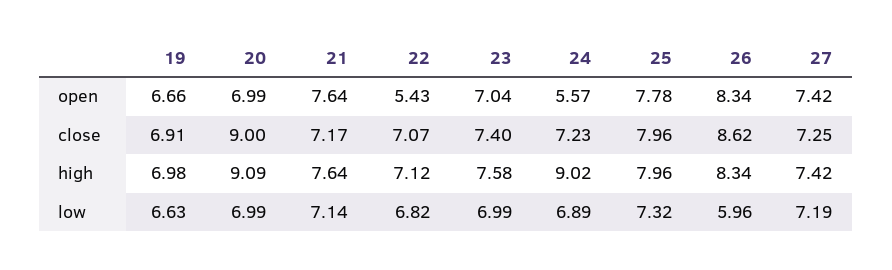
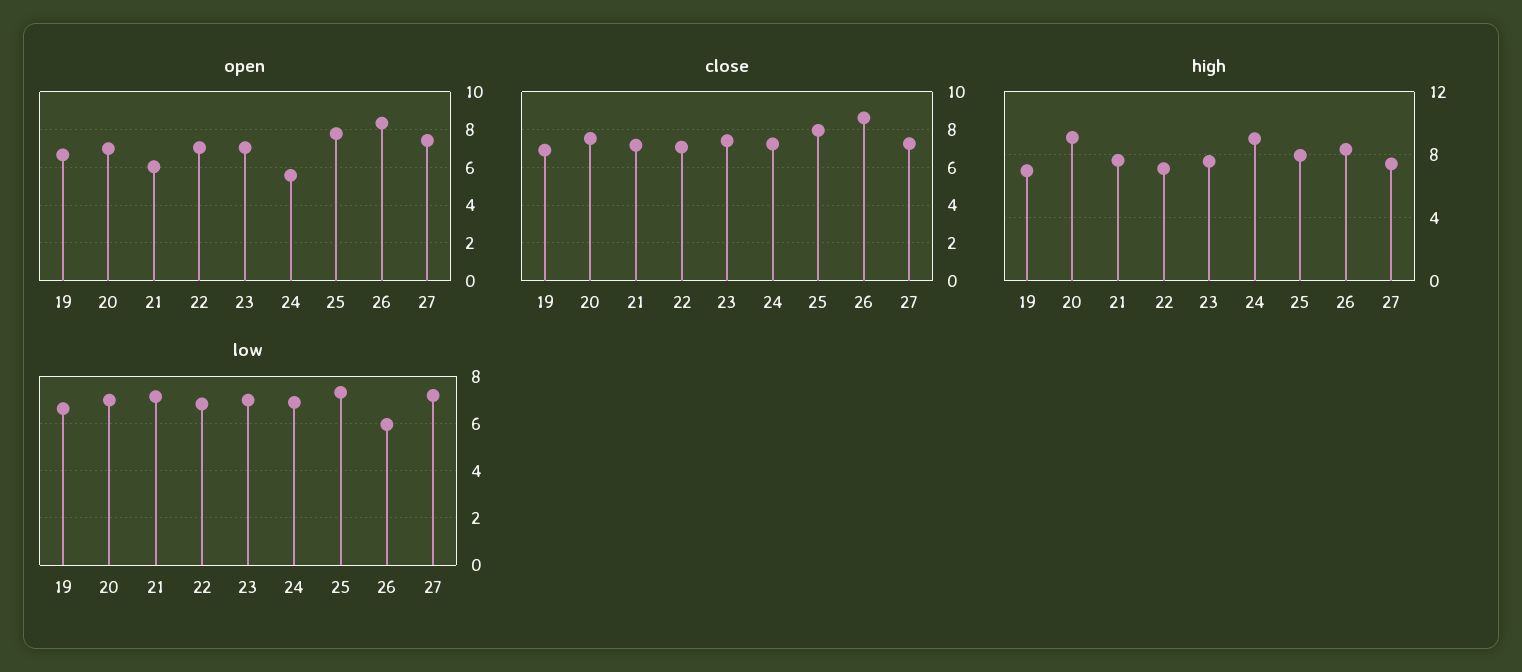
  {
    "open": {
      "19": 6.66,
      "20": 6.99,
-     "21": 7.64,
+     "21": 6,
-     "22": 5.43,
+     "22": 7,
      "23": 7.04,
      "24": 5.57,
      "25": 7.78,
      "26": 8.34,
      "27": 7.42
    },
    "close": {
      "19": 6.91,
-     "20": 9,
+     "20": 7.5,
      "21": 7.17,
      "22": 7.07,
      "23": 7.4,
      "24": 7.23,
      "25": 7.96,
      "26": 8.62,
      "27": 7.25
    },
    "high": {
      "19": 6.98,
      "20": 9.09,
      "21": 7.64,
      "22": 7.12,
      "23": 7.58,
      "24": 9.02,
      "25": 7.96,
      "26": 8.34,
      "27": 7.42
    },
    "low": {
      "19": 6.63,
      "20": 6.99,
      "21": 7.14,
      "22": 6.82,
      "23": 6.99,
      "24": 6.89,
      "25": 7.32,
      "26": 5.96,
      "27": 7.19
    }
  }

